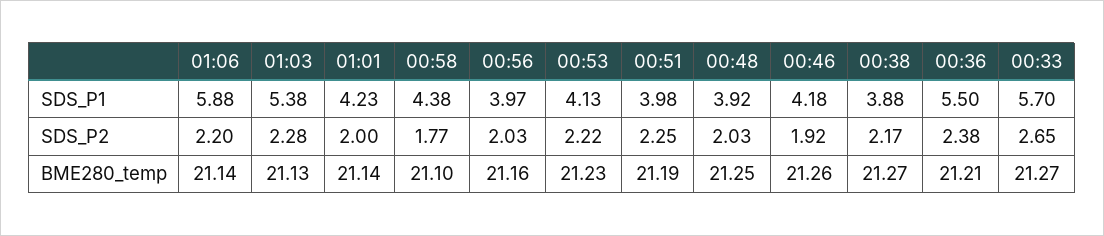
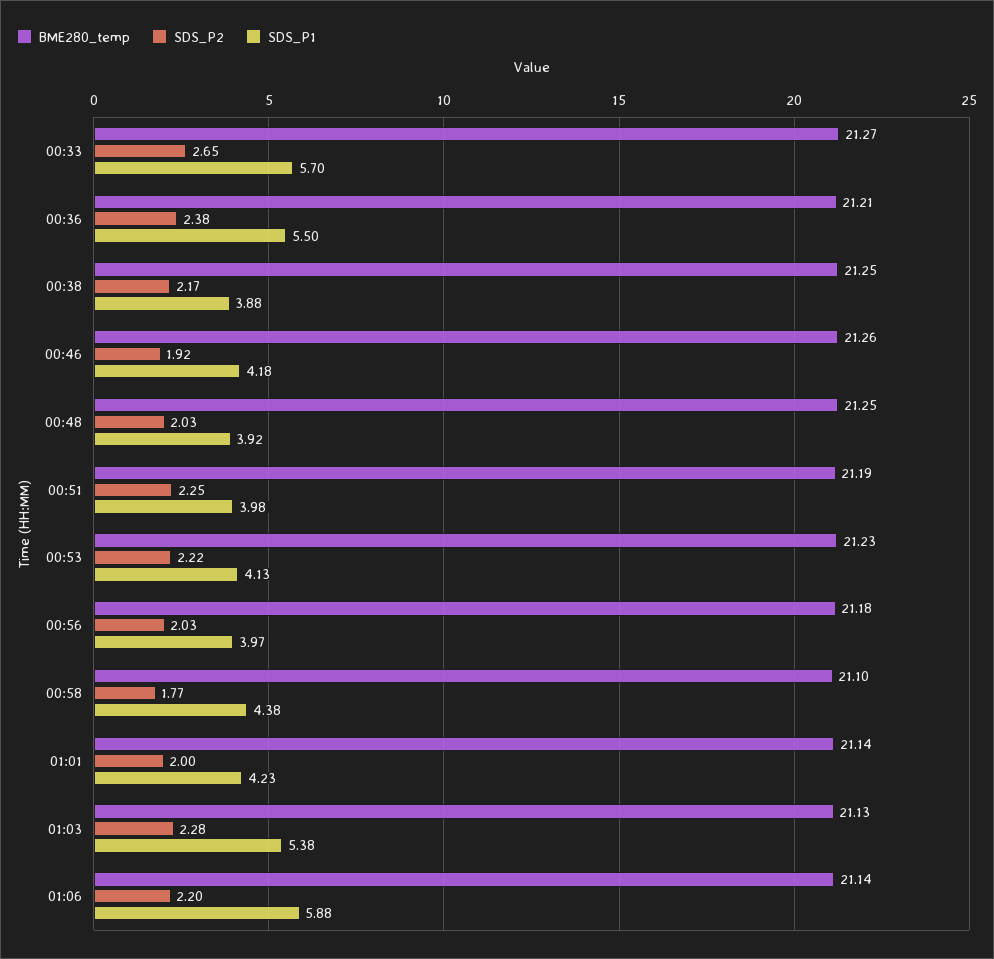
  {
    "SDS_P1": {
      "01:06": 5.88,
      "01:03": 5.38,
      "01:01": 4.23,
      "00:58": 4.38,
      "00:56": 3.97,
      "00:53": 4.13,
      "00:51": 3.98,
      "00:48": 3.92,
      "00:46": 4.18,
      "00:38": 3.88,
      "00:36": 5.5,
      "00:33": 5.7
    },
    "SDS_P2": {
      "01:06": 2.2,
      "01:03": 2.28,
      "01:01": 2,
      "00:58": 1.77,
      "00:56": 2.03,
      "00:53": 2.22,
      "00:51": 2.25,
      "00:48": 2.03,
      "00:46": 1.92,
      "00:38": 2.17,
      "00:36": 2.38,
      "00:33": 2.65
    },
    "BME280_temp": {
      "01:06": 21.14,
      "01:03": 21.13,
      "01:01": 21.14,
      "00:58": 21.1,
-     "00:56": 21.16,
+     "00:56": 21.18,
      "00:53": 21.23,
      "00:51": 21.19,
      "00:48": 21.25,
      "00:46": 21.26,
-     "00:38": 21.27,
+     "00:38": 21.25,
      "00:36": 21.21,
      "00:33": 21.27
    }
  }

